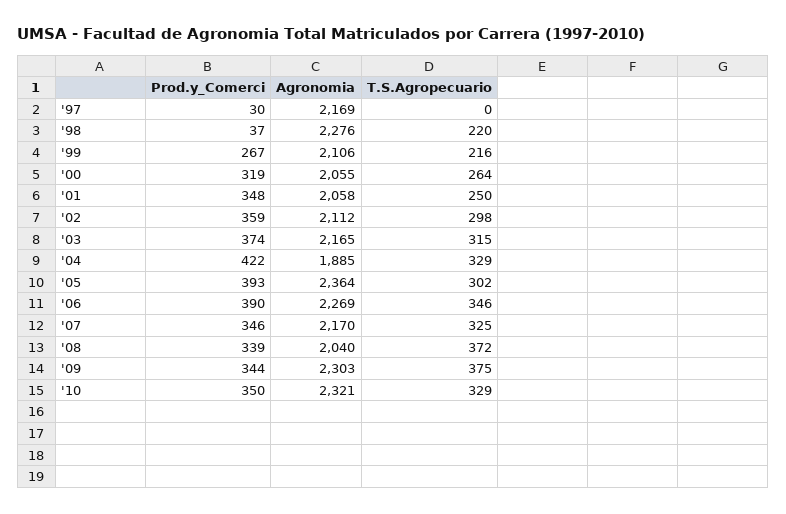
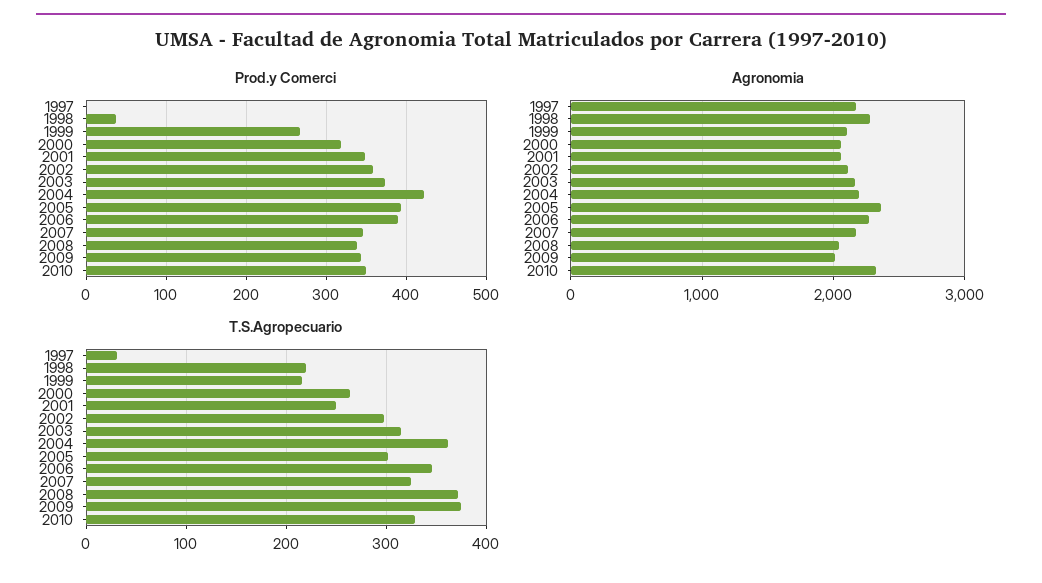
  {
    "Prod.y_Comerci": {
-     "'97": 30,
+     "'97": 0,
      "'98": 37,
      "'99": 267,
      "'00": 319,
      "'01": 348,
      "'02": 359,
      "'03": 374,
      "'04": 422,
      "'05": 393,
      "'06": 390,
      "'07": 346,
      "'08": 339,
      "'09": 344,
      "'10": 350
    },
    "Agronomia": {
      "'97": 2169,
      "'98": 2276,
      "'99": 2106,
      "'00": 2055,
      "'01": 2058,
      "'02": 2112,
      "'03": 2165,
-     "'04": 1885,
+     "'04": 2200,
      "'05": 2364,
      "'06": 2269,
      "'07": 2170,
      "'08": 2040,
-     "'09": 2303,
+     "'09": 2000,
      "'10": 2321
    },
    "T.S.Agropecuario": {
-     "'97": 0,
+     "'97": 30,
      "'98": 220,
      "'99": 216,
      "'00": 264,
      "'01": 250,
      "'02": 298,
      "'03": 315,
-     "'04": 329,
+     "'04": 360,
      "'05": 302,
      "'06": 346,
      "'07": 325,
      "'08": 372,
      "'09": 375,
      "'10": 329
    }
  }

